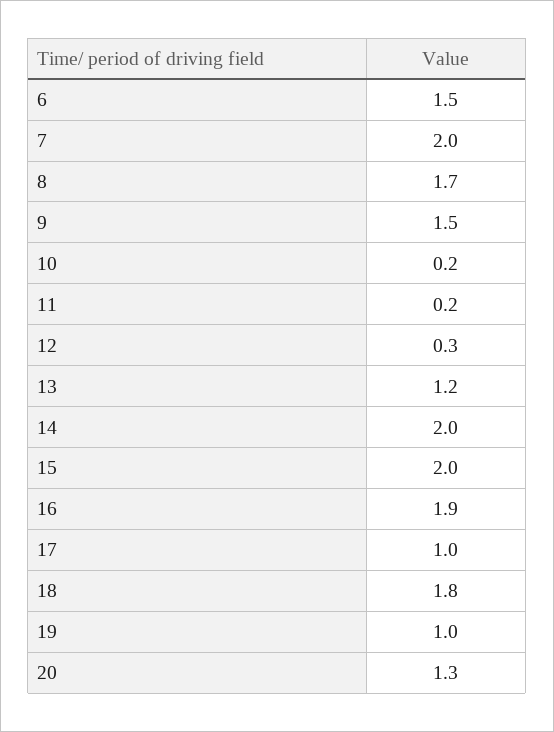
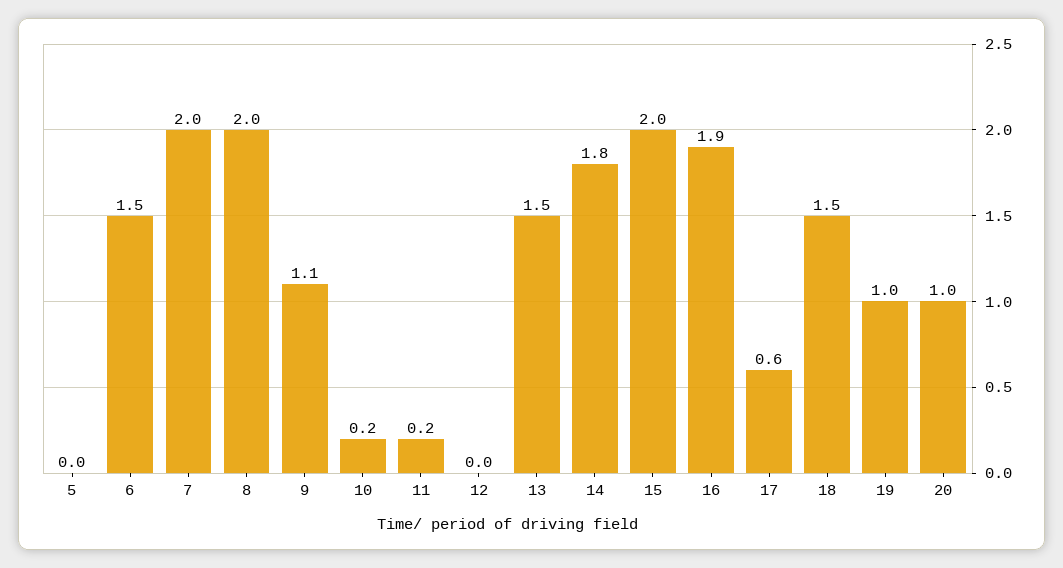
  {
    "6": 1.5,
    "7": 2,
-   "8": 1.7,
+   "8": 2,
-   "9": 1.5,
+   "9": 1.1,
    "10": 0.2,
    "11": 0.2,
-   "12": 0.3,
+   "12": 0,
-   "13": 1.2,
+   "13": 1.5,
-   "14": 2,
+   "14": 1.8,
    "15": 2,
    "16": 1.9,
-   "17": 1,
+   "17": 0.6,
-   "18": 1.8,
+   "18": 1.5,
    "19": 1,
-   "20": 1.3
+   "20": 1,
+   "5": 0
  }

